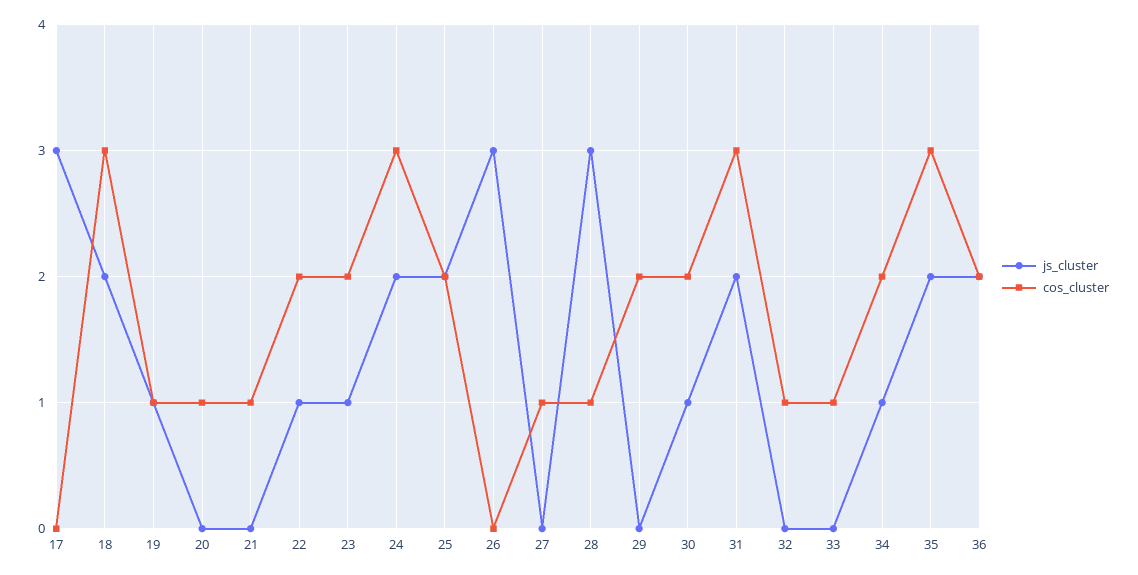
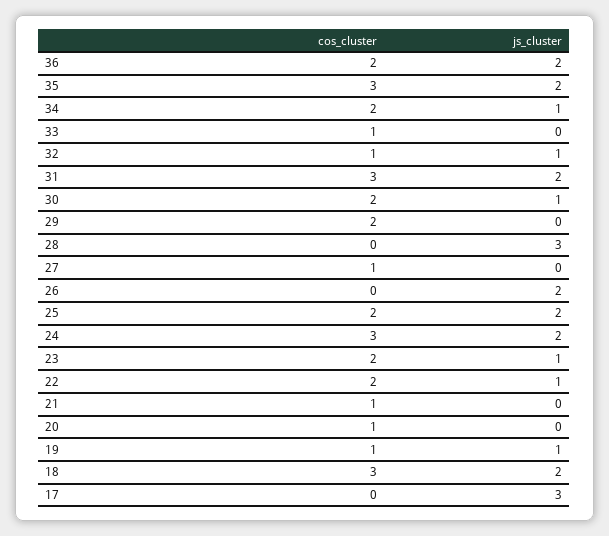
  {
    "js_cluster": {
      "17": 3,
      "18": 2,
      "19": 1,
      "20": 0,
      "21": 0,
      "22": 1,
      "23": 1,
      "24": 2,
      "25": 2,
-     "26": 3,
+     "26": 2,
      "27": 0,
      "28": 3,
      "29": 0,
      "30": 1,
      "31": 2,
-     "32": 0,
+     "32": 1,
      "33": 0,
      "34": 1,
      "35": 2,
      "36": 2
    },
    "cos_cluster": {
      "17": 0,
      "18": 3,
      "19": 1,
      "20": 1,
      "21": 1,
      "22": 2,
      "23": 2,
      "24": 3,
      "25": 2,
      "26": 0,
      "27": 1,
-     "28": 1,
+     "28": 0,
      "29": 2,
      "30": 2,
      "31": 3,
      "32": 1,
      "33": 1,
      "34": 2,
      "35": 3,
      "36": 2
    }
  }

